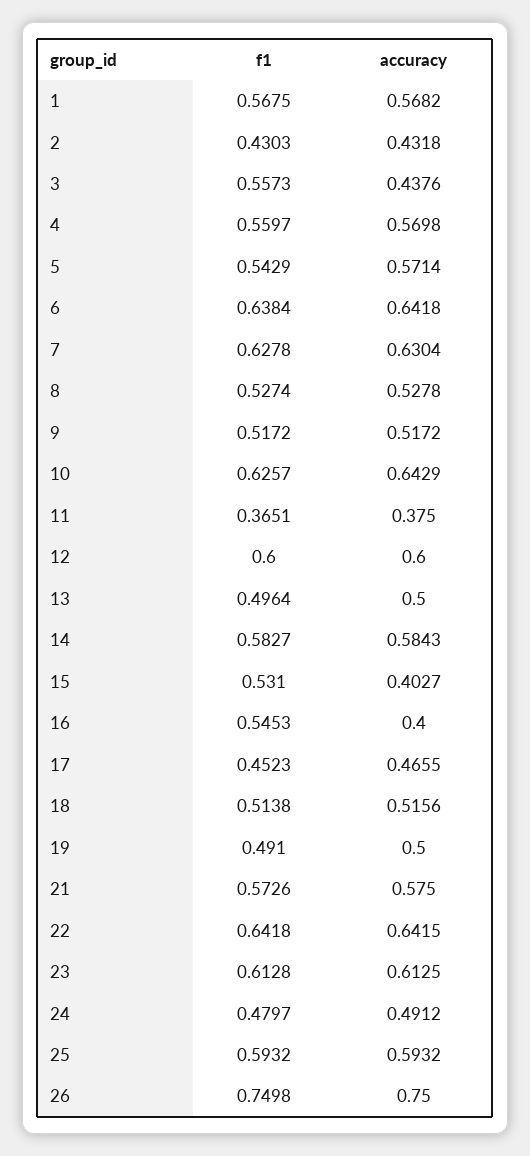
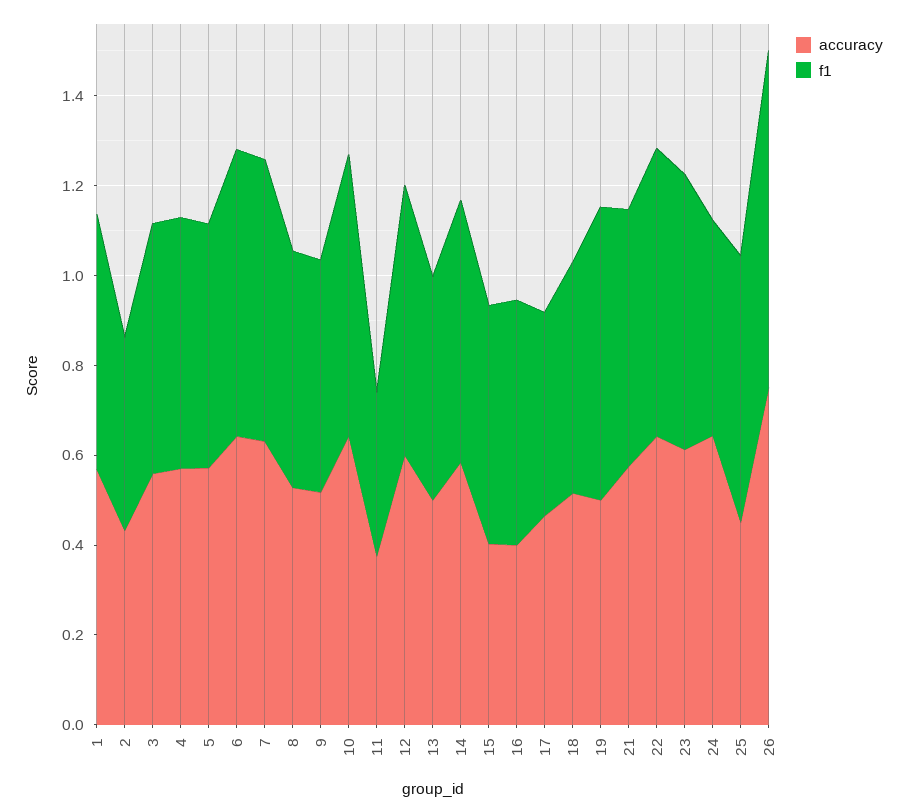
  {
    "f1": {
      "1": 0.5675,
      "2": 0.4303,
      "3": 0.5573,
      "4": 0.5597,
      "5": 0.5429,
      "6": 0.6384,
      "7": 0.6278,
      "8": 0.5274,
      "9": 0.5172,
      "10": 0.6257,
      "11": 0.3651,
      "12": 0.6,
      "13": 0.4964,
      "14": 0.5827,
      "15": 0.531,
      "16": 0.5453,
      "17": 0.4523,
      "18": 0.5138,
-     "19": 0.491,
+     "19": 0.65,
      "21": 0.5726,
      "22": 0.6418,
      "23": 0.6128,
      "24": 0.4797,
      "25": 0.5932,
      "26": 0.7498
    },
    "accuracy": {
      "1": 0.5682,
      "2": 0.4318,
-     "3": 0.4376,
+     "3": 0.55,
      "4": 0.5698,
      "5": 0.5714,
      "6": 0.6418,
      "7": 0.6304,
      "8": 0.5278,
      "9": 0.5172,
      "10": 0.6429,
      "11": 0.375,
      "12": 0.6,
      "13": 0.5,
      "14": 0.5843,
      "15": 0.4027,
      "16": 0.4,
      "17": 0.4655,
      "18": 0.5156,
      "19": 0.5,
      "21": 0.575,
      "22": 0.6415,
      "23": 0.6125,
-     "24": 0.4912,
+     "24": 0.65,
-     "25": 0.5932,
+     "25": 0.45,
      "26": 0.75
    }
  }

